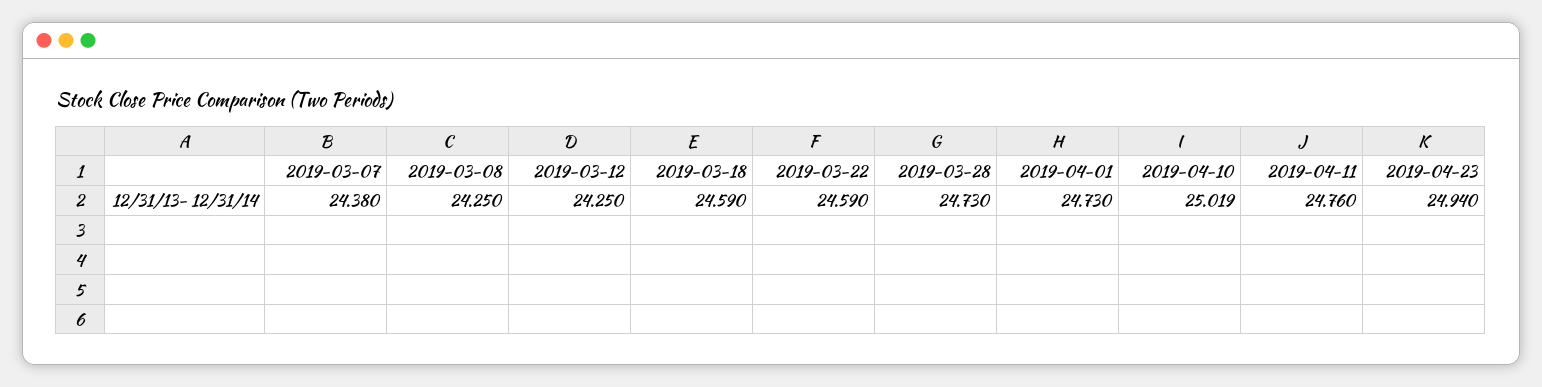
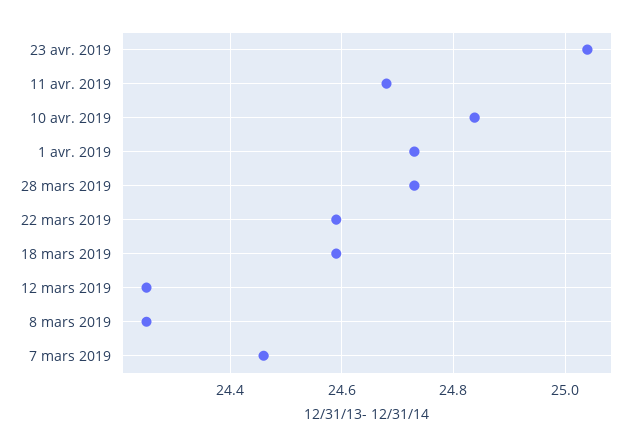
  {
-   "2019-03-07": 24.38,
+   "2019-03-07": 24.46,
    "2019-03-08": 24.25,
    "2019-03-12": 24.25,
    "2019-03-18": 24.59,
    "2019-03-22": 24.59,
    "2019-03-28": 24.73,
    "2019-04-01": 24.73,
-   "2019-04-10": 25.019,
+   "2019-04-10": 24.84,
-   "2019-04-11": 24.76,
+   "2019-04-11": 24.68,
-   "2019-04-23": 24.94
+   "2019-04-23": 25.04
  }

